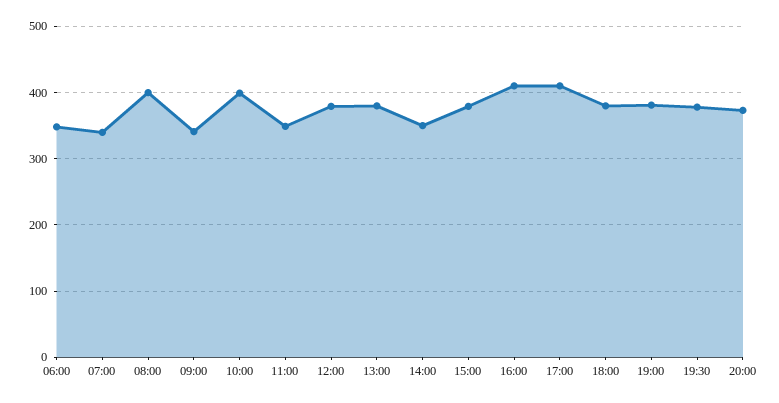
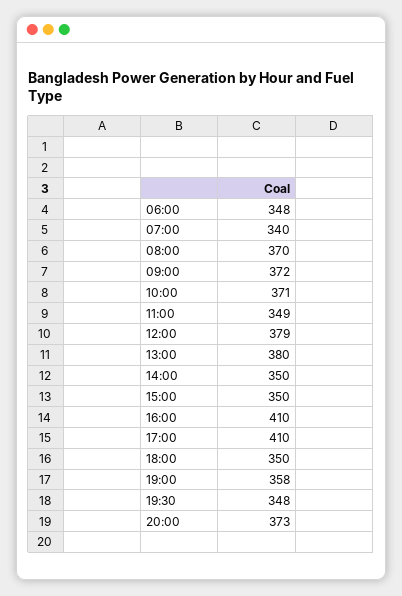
  {
    "06:00": 348,
    "07:00": 340,
-   "08:00": 400,
+   "08:00": 370,
-   "09:00": 340,
+   "09:00": 372,
-   "10:00": 400,
+   "10:00": 371,
    "11:00": 349,
    "12:00": 379,
    "13:00": 380,
    "14:00": 350,
-   "15:00": 380,
+   "15:00": 350,
    "16:00": 410,
    "17:00": 410,
-   "18:00": 380,
+   "18:00": 350,
-   "19:00": 380,
+   "19:00": 358,
-   "19:30": 380,
+   "19:30": 348,
    "20:00": 373
  }

